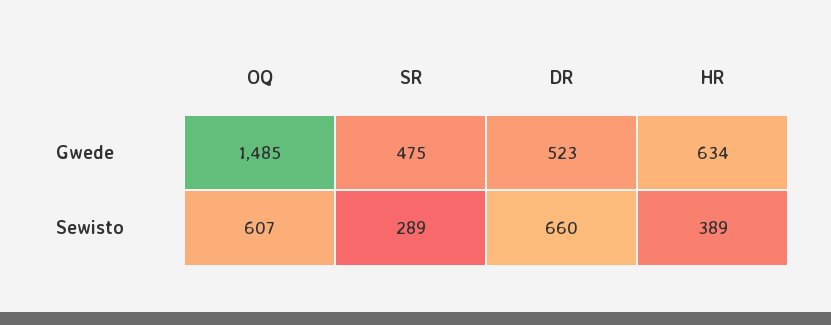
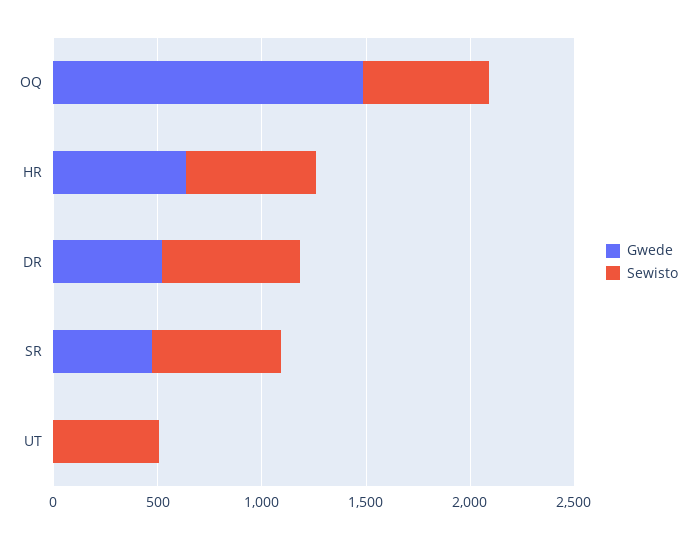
  {
    "Gwede": {
      "OQ": 1485,
      "SR": 475,
      "DR": 523,
-     "HR": 634
+     "HR": 634,
+     "UT": 0
    },
    "Sewisto": {
      "OQ": 607,
-     "SR": 289,
+     "SR": 600,
      "DR": 660,
-     "HR": 389
+     "HR": 600,
+     "UT": 500
    }
  }

